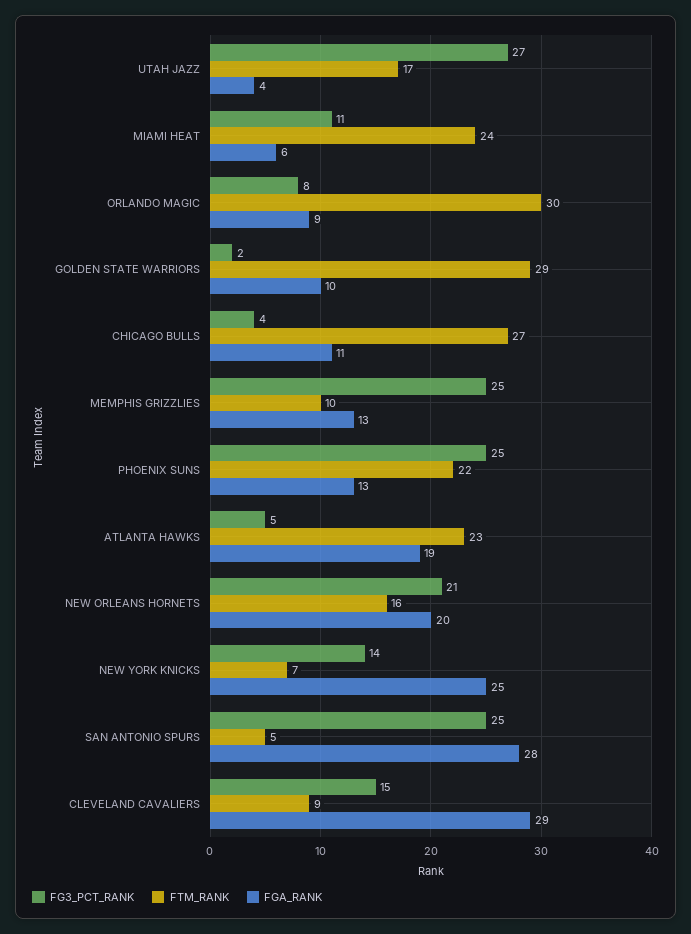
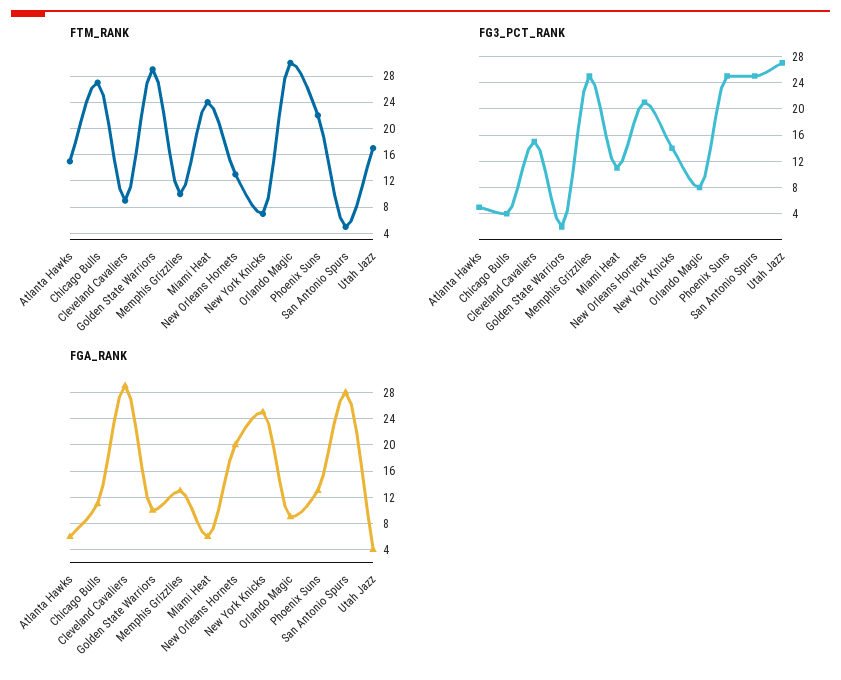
  {
    "FG3_PCT_RANK": {
      "UTAH JAZZ": 27,
      "MIAMI HEAT": 11,
      "ORLANDO MAGIC": 8,
      "GOLDEN STATE WARRIORS": 2,
      "CHICAGO BULLS": 4,
      "MEMPHIS GRIZZLIES": 25,
      "PHOENIX SUNS": 25,
      "ATLANTA HAWKS": 5,
      "NEW ORLEANS HORNETS": 21,
      "NEW YORK KNICKS": 14,
      "SAN ANTONIO SPURS": 25,
      "CLEVELAND CAVALIERS": 15
    },
    "FTM_RANK": {
      "UTAH JAZZ": 17,
      "MIAMI HEAT": 24,
      "ORLANDO MAGIC": 30,
      "GOLDEN STATE WARRIORS": 29,
      "CHICAGO BULLS": 27,
      "MEMPHIS GRIZZLIES": 10,
      "PHOENIX SUNS": 22,
-     "ATLANTA HAWKS": 23,
+     "ATLANTA HAWKS": 15,
-     "NEW ORLEANS HORNETS": 16,
+     "NEW ORLEANS HORNETS": 13,
      "NEW YORK KNICKS": 7,
      "SAN ANTONIO SPURS": 5,
      "CLEVELAND CAVALIERS": 9
    },
    "FGA_RANK": {
      "UTAH JAZZ": 4,
      "MIAMI HEAT": 6,
      "ORLANDO MAGIC": 9,
      "GOLDEN STATE WARRIORS": 10,
      "CHICAGO BULLS": 11,
      "MEMPHIS GRIZZLIES": 13,
      "PHOENIX SUNS": 13,
-     "ATLANTA HAWKS": 19,
+     "ATLANTA HAWKS": 6,
      "NEW ORLEANS HORNETS": 20,
      "NEW YORK KNICKS": 25,
      "SAN ANTONIO SPURS": 28,
      "CLEVELAND CAVALIERS": 29
    }
  }

